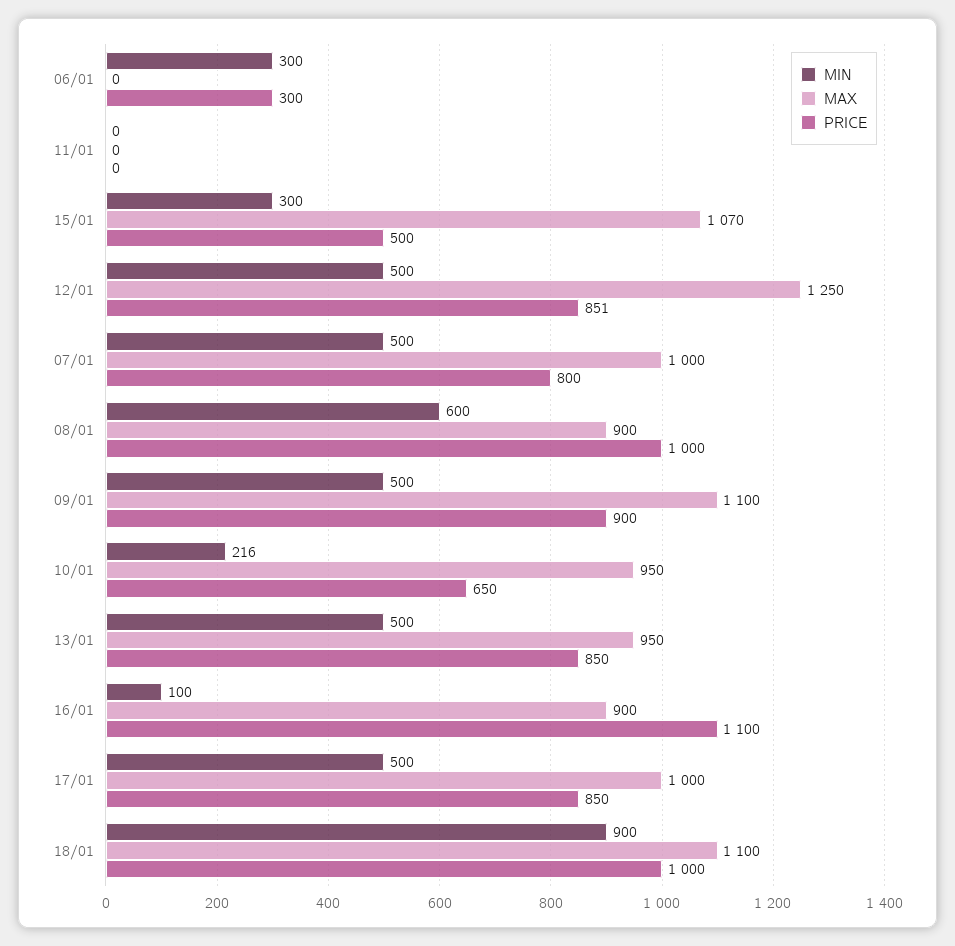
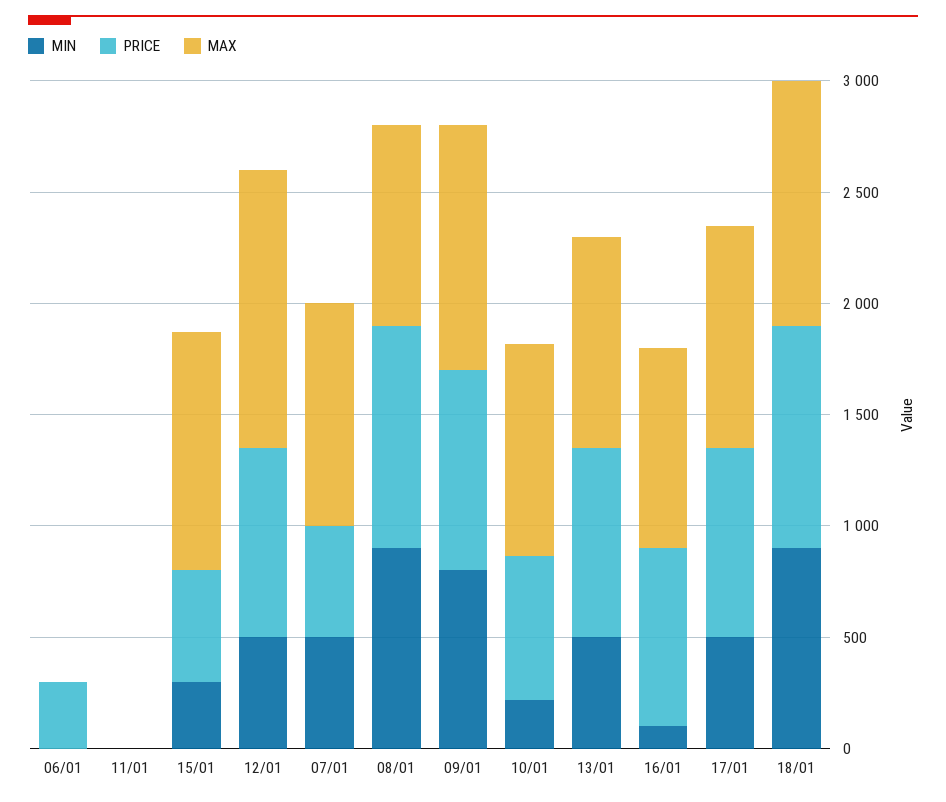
  {
    "MIN": {
-     "06/01": 300,
+     "06/01": 0,
      "11/01": 0,
      "15/01": 300,
      "12/01": 500,
      "07/01": 500,
-     "08/01": 600,
+     "08/01": 900,
-     "09/01": 500,
+     "09/01": 800,
      "10/01": 216,
      "13/01": 500,
      "16/01": 100,
      "17/01": 500,
      "18/01": 900
    },
    "MAX": {
      "06/01": 0,
      "11/01": 0,
      "15/01": 1070,
      "12/01": 1250,
      "07/01": 1000,
      "08/01": 900,
      "09/01": 1100,
      "10/01": 950,
      "13/01": 950,
      "16/01": 900,
      "17/01": 1000,
      "18/01": 1100
    },
    "PRICE": {
      "06/01": 300,
      "11/01": 0,
      "15/01": 500,
      "12/01": 851,
-     "07/01": 800,
+     "07/01": 500,
      "08/01": 1000,
      "09/01": 900,
      "10/01": 650,
      "13/01": 850,
-     "16/01": 1100,
+     "16/01": 800,
      "17/01": 850,
      "18/01": 1000
    }
  }

